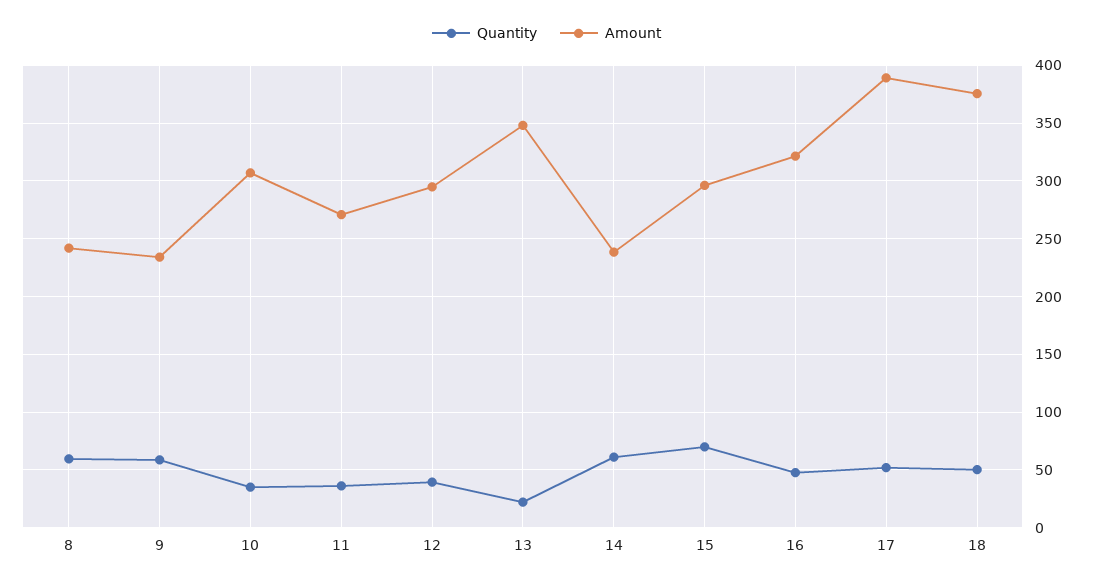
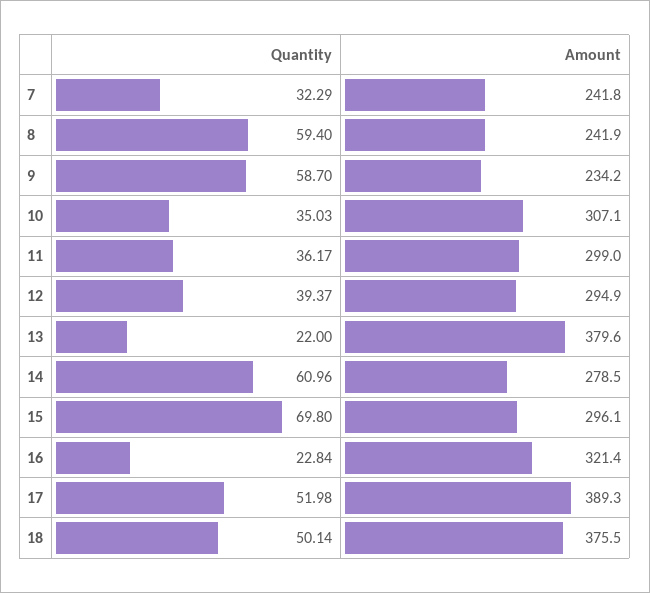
  {
    "Quantity": {
      "8": 59.4,
      "9": 58.7,
      "10": 35.03,
      "11": 36.17,
      "12": 39.37,
      "13": 22,
      "14": 60.96,
      "15": 69.8,
-     "16": 50,
+     "16": 22.84,
      "17": 51.98,
-     "18": 50.14
+     "18": 50.14,
+     "7": 32.29
    },
    "Amount": {
      "8": 241.9,
      "9": 234.2,
      "10": 307.1,
-     "11": 270,
+     "11": 299,
      "12": 294.9,
-     "13": 350,
+     "13": 379.6,
-     "14": 240,
+     "14": 278.5,
      "15": 296.1,
      "16": 321.4,
      "17": 389.3,
-     "18": 375.5
+     "18": 375.5,
+     "7": 241.8
    }
  }

